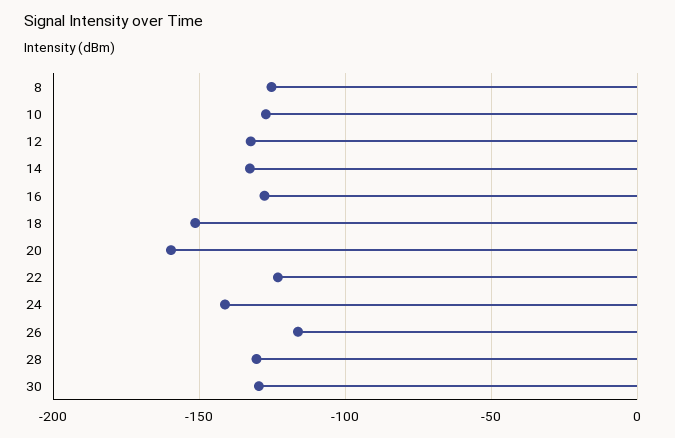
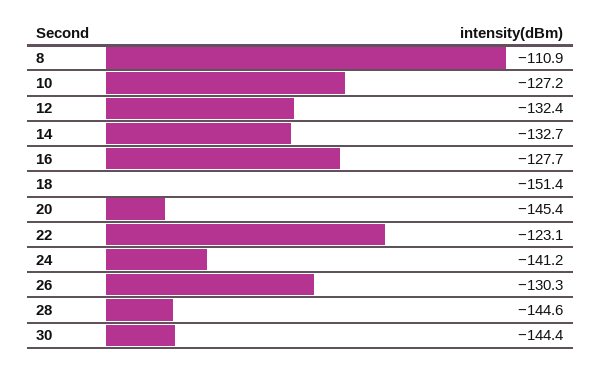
  {
-   "8": -125,
+   "8": -110.9,
    "10": -127.2,
    "12": -132.4,
    "14": -132.7,
    "16": -127.7,
    "18": -151.4,
-   "20": -160,
+   "20": -145.4,
    "22": -123.1,
    "24": -141.2,
-   "26": -115,
+   "26": -130.3,
-   "28": -130,
+   "28": -144.6,
-   "30": -130
+   "30": -144.4
  }

